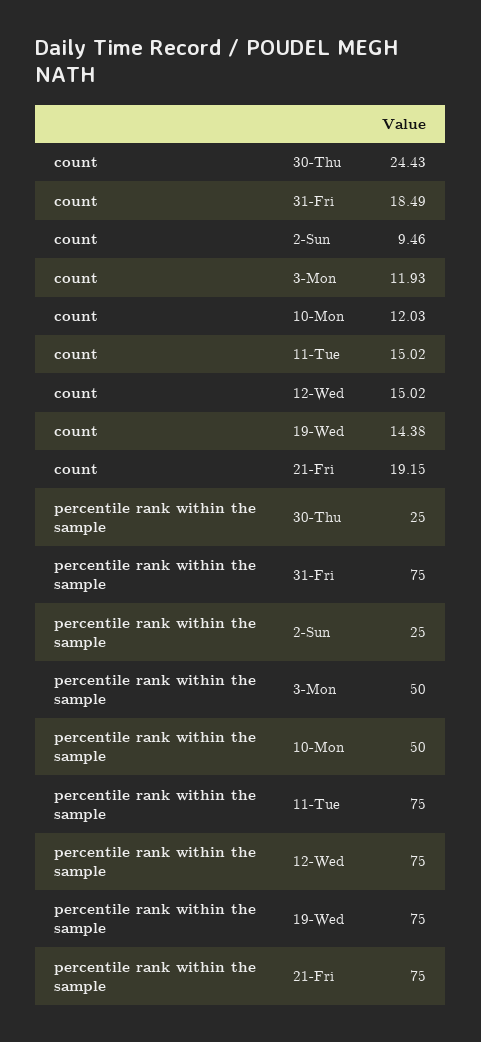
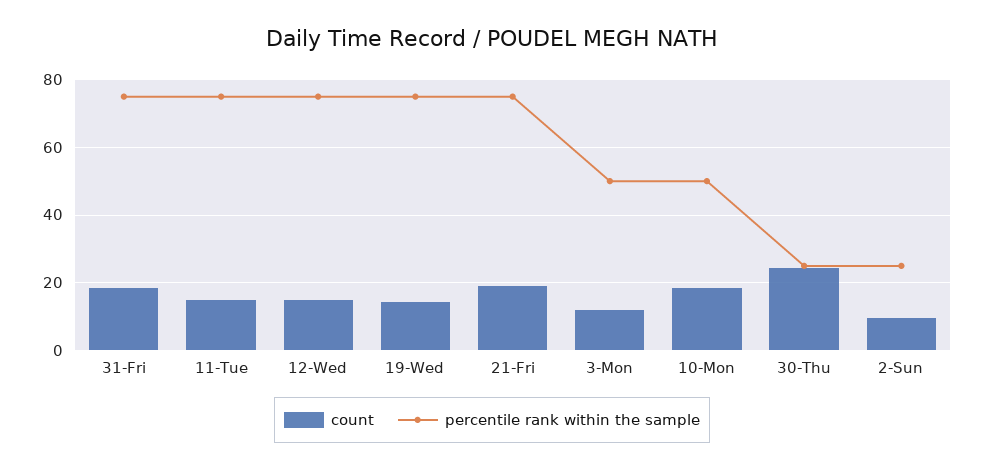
  {
    "count": {
      "30-Thu": 24.43,
      "31-Fri": 18.49,
      "2-Sun": 9.46,
      "3-Mon": 11.93,
-     "10-Mon": 12.03,
+     "10-Mon": 18,
      "11-Tue": 15.02,
      "12-Wed": 15.02,
      "19-Wed": 14.38,
      "21-Fri": 19.15
    },
    "percentile rank within the sample": {
      "30-Thu": 25,
      "31-Fri": 75,
      "2-Sun": 25,
      "3-Mon": 50,
      "10-Mon": 50,
      "11-Tue": 75,
      "12-Wed": 75,
      "19-Wed": 75,
      "21-Fri": 75
    }
  }

